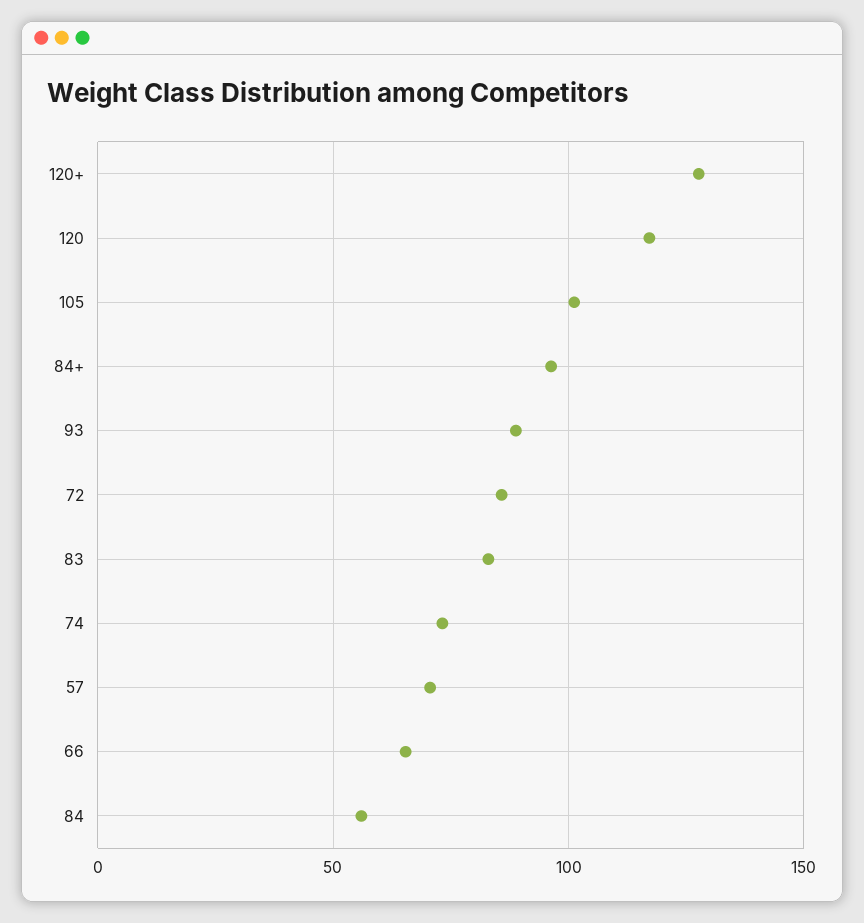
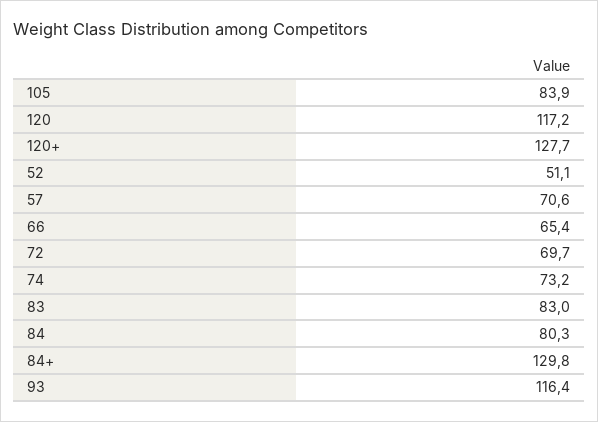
  {
    "120+": 127.7,
    "120": 117.2,
-   "105": 100,
+   "105": 83.9,
-   "84+": 95,
+   "84+": 129.8,
-   "93": 90,
+   "93": 116.4,
-   "72": 85,
+   "72": 69.7,
    "83": 83,
    "74": 73.2,
    "57": 70.6,
    "66": 65.4,
-   "84": 55
+   "84": 80.3,
+   "52": 51.1
  }

